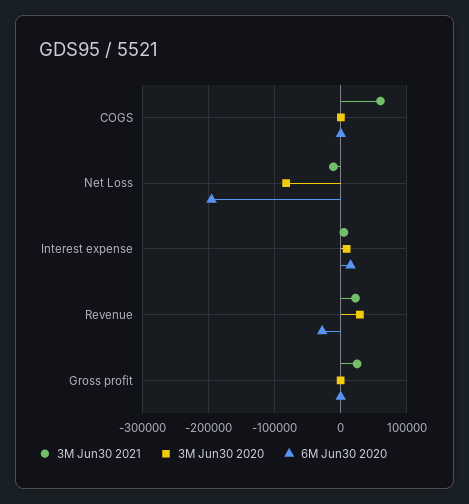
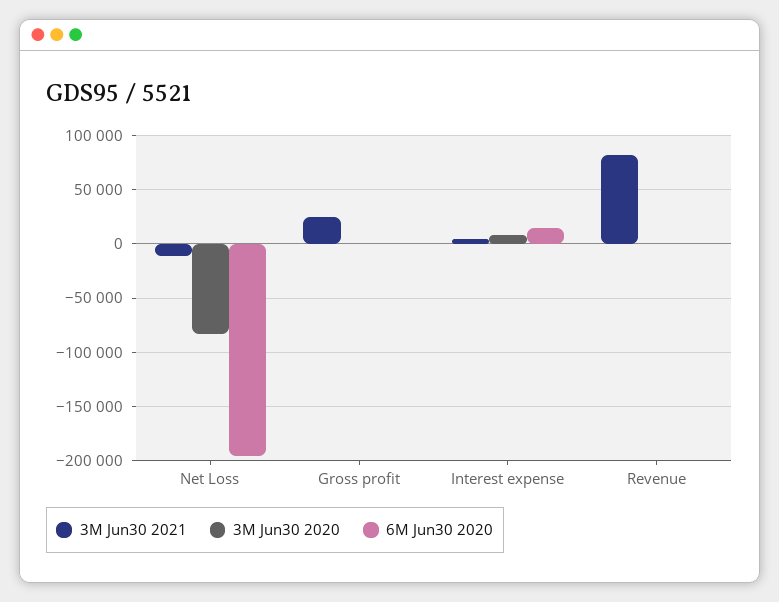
  {
    "3M Jun30 2021": {
-     "COGS": 60000,
      "Net Loss": -10000,
      "Interest expense": 0,
-     "Revenue": 20000,
+     "Revenue": 80000,
      "Gross profit": 20000
    },
    "3M Jun30 2020": {
-     "COGS": 0,
      "Net Loss": -80000,
      "Interest expense": 10000,
-     "Revenue": 30000,
+     "Revenue": 0,
      "Gross profit": 0
    },
    "6M Jun30 2020": {
-     "COGS": 0,
      "Net Loss": -200000,
      "Interest expense": 10000,
-     "Revenue": -30000,
+     "Revenue": 0,
      "Gross profit": 0
    }
  }

